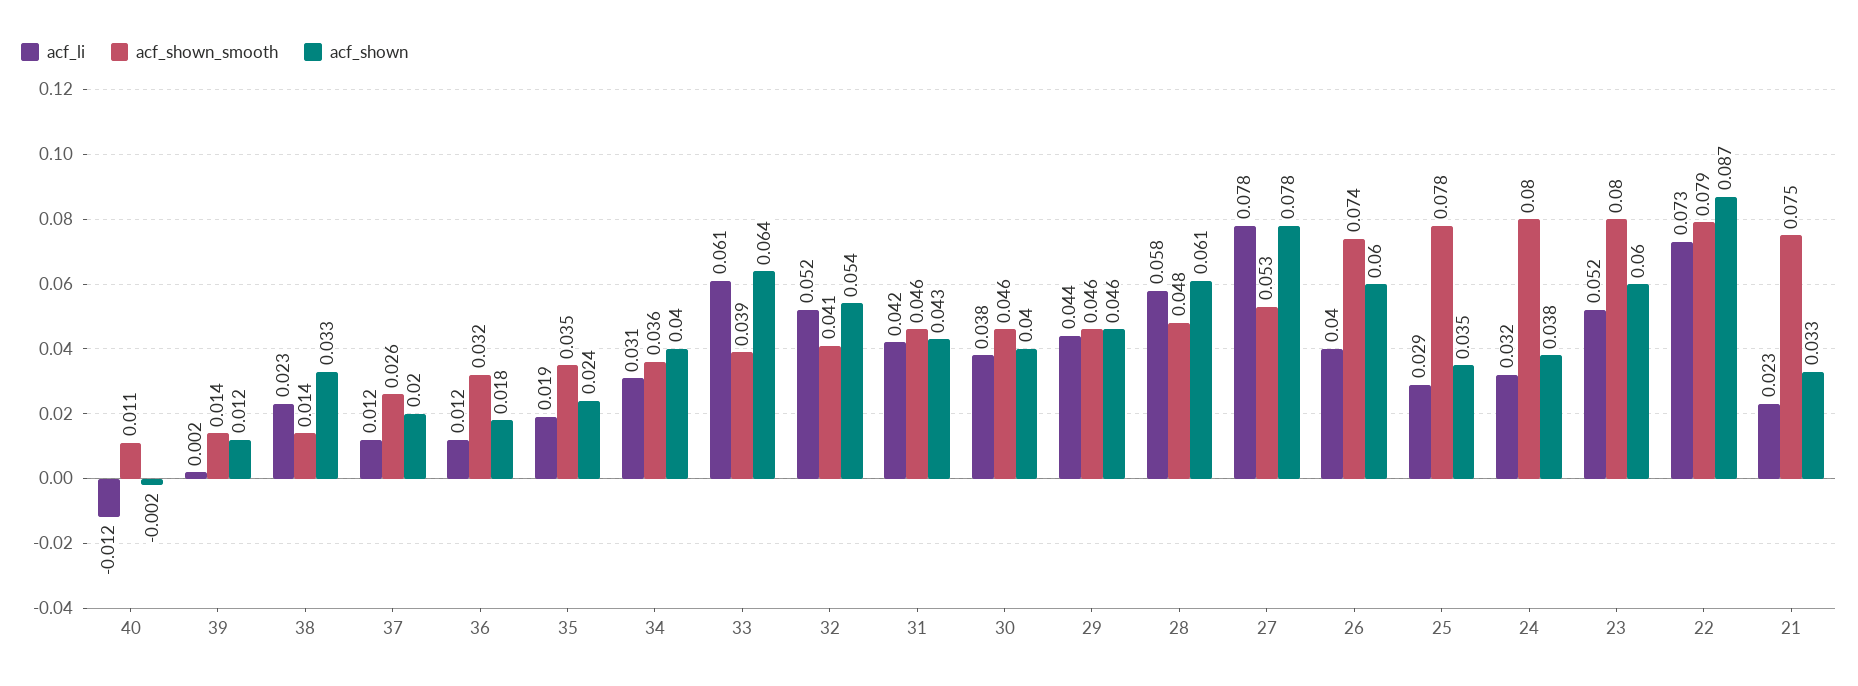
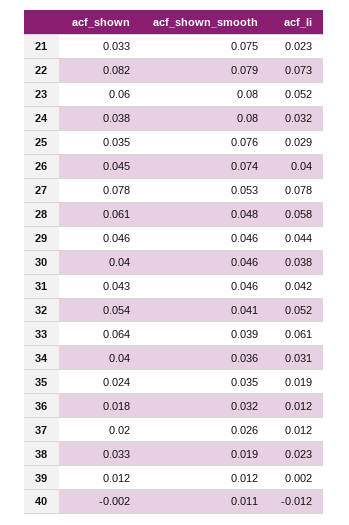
  {
    "acf_li": {
      "40": -0.012,
      "39": 0.002,
      "38": 0.023,
      "37": 0.012,
      "36": 0.012,
      "35": 0.019,
      "34": 0.031,
      "33": 0.061,
      "32": 0.052,
      "31": 0.042,
      "30": 0.038,
      "29": 0.044,
      "28": 0.058,
      "27": 0.078,
      "26": 0.04,
      "25": 0.029,
      "24": 0.032,
      "23": 0.052,
      "22": 0.073,
      "21": 0.023
    },
    "acf_shown_smooth": {
      "40": 0.011,
-     "39": 0.014,
+     "39": 0.012,
-     "38": 0.014,
+     "38": 0.019,
      "37": 0.026,
      "36": 0.032,
      "35": 0.035,
      "34": 0.036,
      "33": 0.039,
      "32": 0.041,
      "31": 0.046,
      "30": 0.046,
      "29": 0.046,
      "28": 0.048,
      "27": 0.053,
      "26": 0.074,
-     "25": 0.078,
+     "25": 0.076,
      "24": 0.08,
      "23": 0.08,
      "22": 0.079,
      "21": 0.075
    },
    "acf_shown": {
      "40": -0.002,
      "39": 0.012,
      "38": 0.033,
      "37": 0.02,
      "36": 0.018,
      "35": 0.024,
      "34": 0.04,
      "33": 0.064,
      "32": 0.054,
      "31": 0.043,
      "30": 0.04,
      "29": 0.046,
      "28": 0.061,
      "27": 0.078,
-     "26": 0.06,
+     "26": 0.045,
      "25": 0.035,
      "24": 0.038,
      "23": 0.06,
-     "22": 0.087,
+     "22": 0.082,
      "21": 0.033
    }
  }

